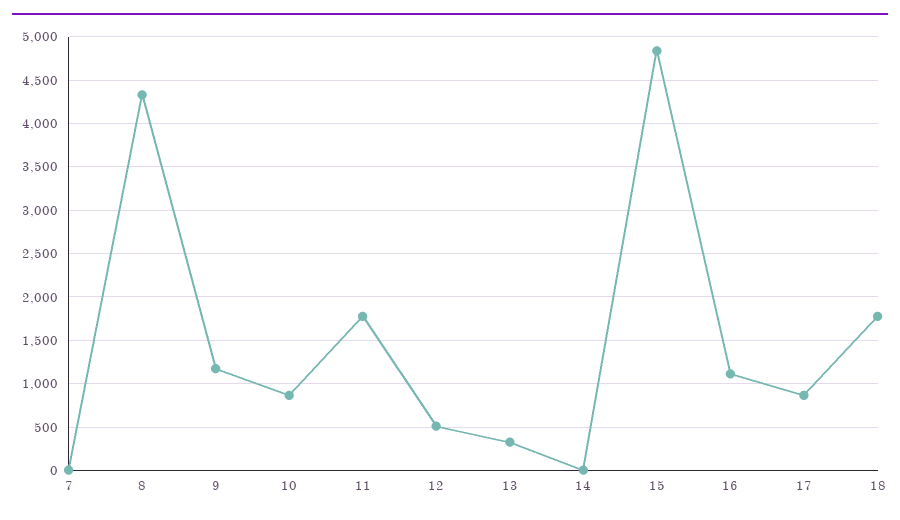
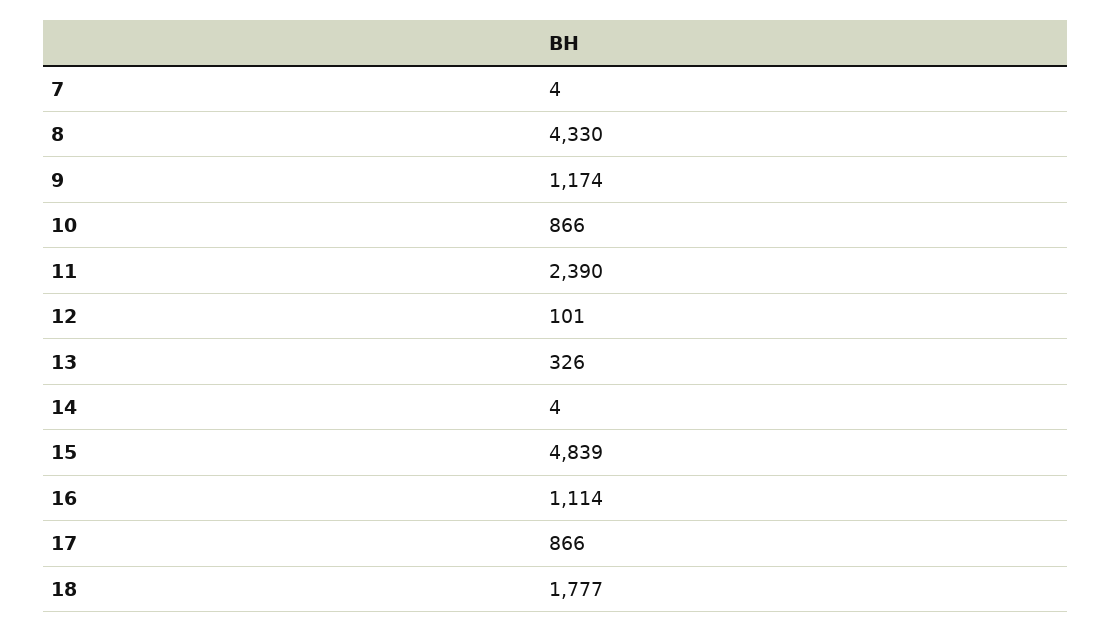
  {
    "7": 4,
    "8": 4330,
    "9": 1174,
    "10": 866,
-   "11": 1800,
+   "11": 2390,
-   "12": 500,
+   "12": 101,
    "13": 326,
    "14": 4,
    "15": 4839,
    "16": 1114,
    "17": 866,
    "18": 1777
  }

